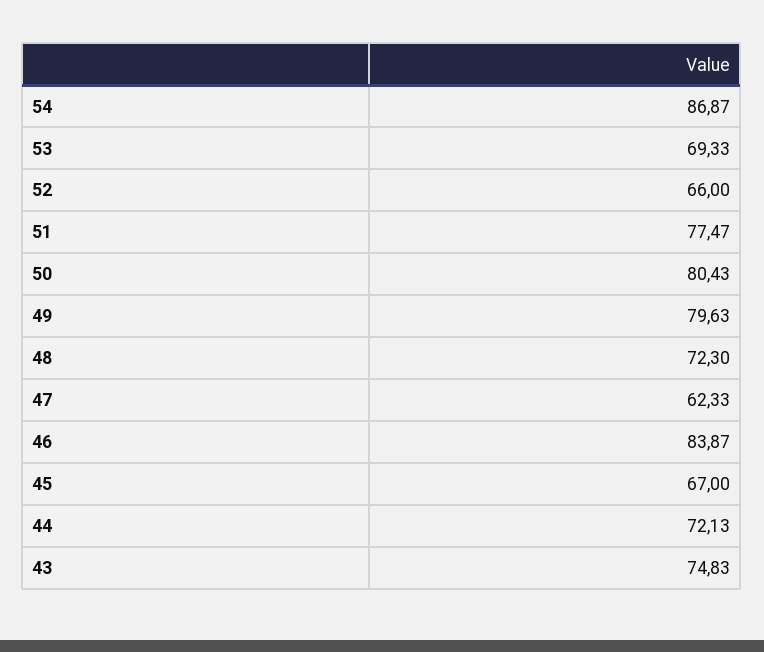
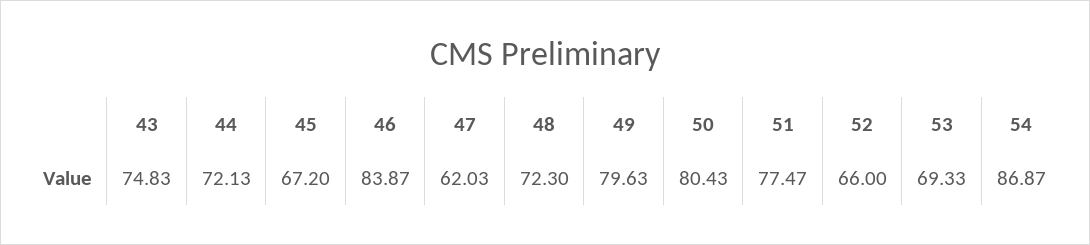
  {
    "54": 86.87,
    "53": 69.33,
    "52": 66,
    "51": 77.47,
    "50": 80.43,
    "49": 79.63,
    "48": 72.3,
-   "47": 62.33,
+   "47": 62.03,
    "46": 83.87,
-   "45": 67,
+   "45": 67.2,
    "44": 72.13,
    "43": 74.83
  }

